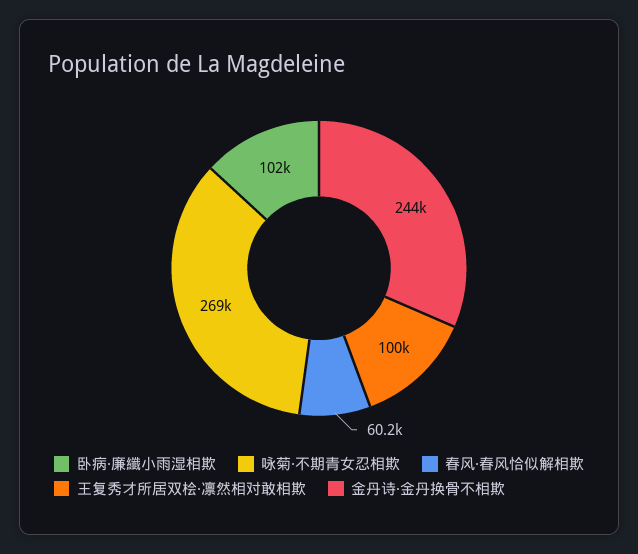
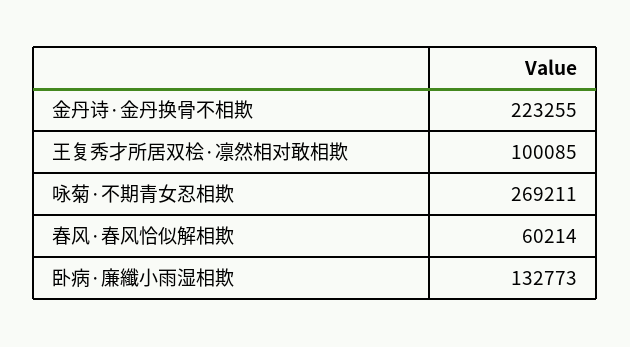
  {
-   "卧病·廉纖小雨湿相欺": 102000,
+   "卧病·廉纖小雨湿相欺": 132773,
    "咏菊·不期青女忍相欺": 269211,
    "春风·春风恰似解相欺": 60214,
    "王复秀才所居双桧·凛然相对敢相欺": 100085,
-   "金丹诗·金丹换骨不相欺": 244000
+   "金丹诗·金丹换骨不相欺": 223255
  }

